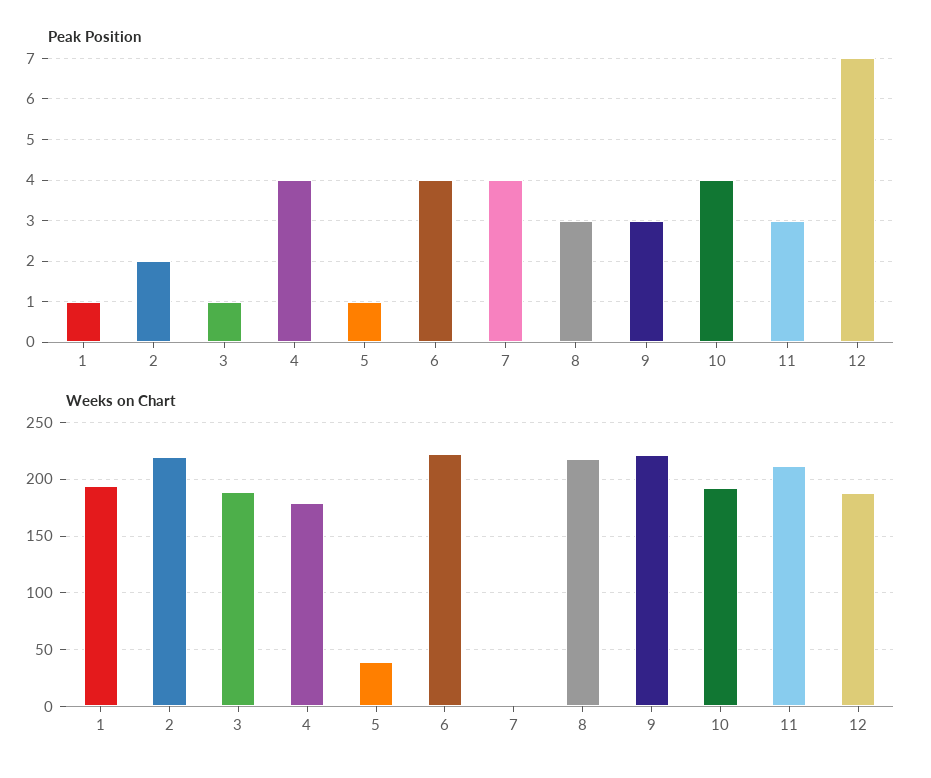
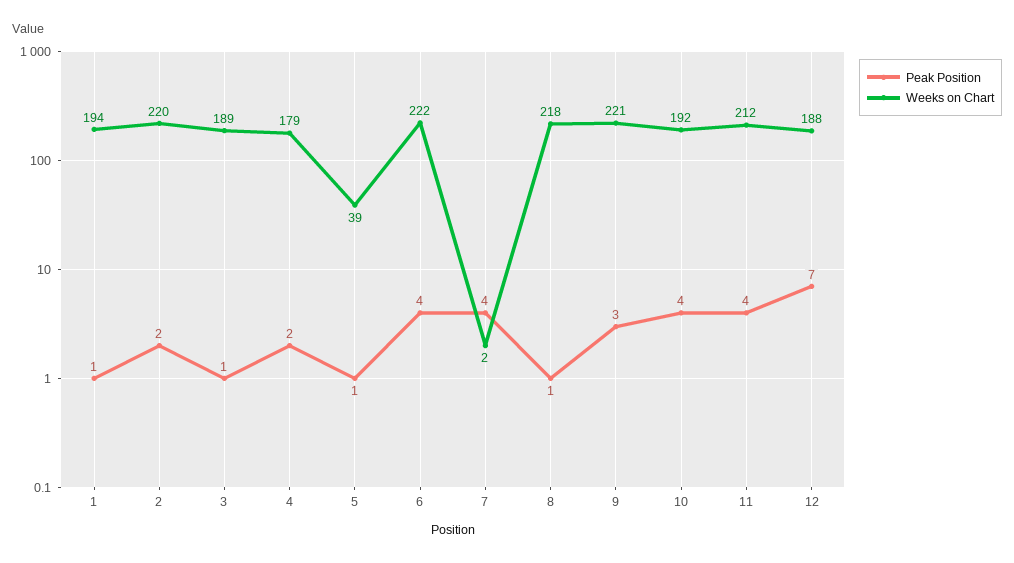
  {
    "Peak Position": {
      "1": 1,
      "2": 2,
      "3": 1,
-     "4": 4,
+     "4": 2,
      "5": 1,
      "6": 4,
      "7": 4,
-     "8": 3,
+     "8": 1,
      "9": 3,
      "10": 4,
-     "11": 3,
+     "11": 4,
      "12": 7
    },
    "Weeks on Chart": {
      "1": 194,
      "2": 220,
      "3": 189,
      "4": 179,
      "5": 39,
      "6": 222,
      "7": 2,
      "8": 218,
      "9": 221,
      "10": 192,
      "11": 212,
      "12": 188
    }
  }

